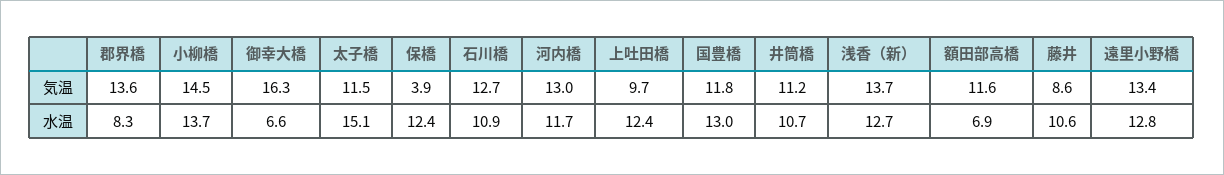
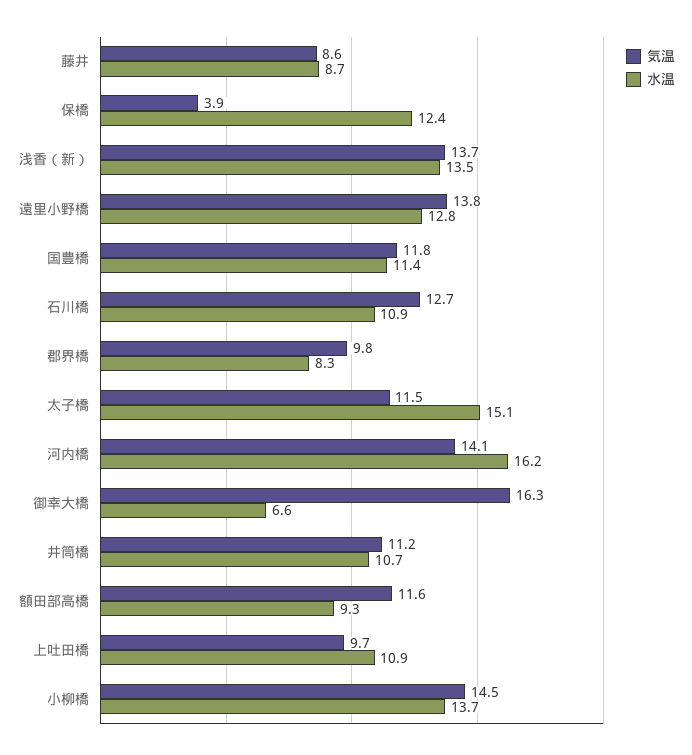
  {
    "気温": {
-     "郡界橋": 13.6,
+     "郡界橋": 9.8,
      "小柳橋": 14.5,
      "御幸大橋": 16.3,
      "太子橋": 11.5,
      "保橋": 3.9,
      "石川橋": 12.7,
-     "河内橋": 13,
+     "河内橋": 14.1,
      "上吐田橋": 9.7,
      "国豊橋": 11.8,
      "井筒橋": 11.2,
      "浅香（新）": 13.7,
      "額田部高橋": 11.6,
      "藤井": 8.6,
-     "遠里小野橋": 13.4
+     "遠里小野橋": 13.8
    },
    "水温": {
      "郡界橋": 8.3,
      "小柳橋": 13.7,
      "御幸大橋": 6.6,
      "太子橋": 15.1,
      "保橋": 12.4,
      "石川橋": 10.9,
-     "河内橋": 11.7,
+     "河内橋": 16.2,
-     "上吐田橋": 12.4,
+     "上吐田橋": 10.9,
-     "国豊橋": 13,
+     "国豊橋": 11.4,
      "井筒橋": 10.7,
-     "浅香（新）": 12.7,
+     "浅香（新）": 13.5,
-     "額田部高橋": 6.9,
+     "額田部高橋": 9.3,
-     "藤井": 10.6,
+     "藤井": 8.7,
      "遠里小野橋": 12.8
    }
  }

